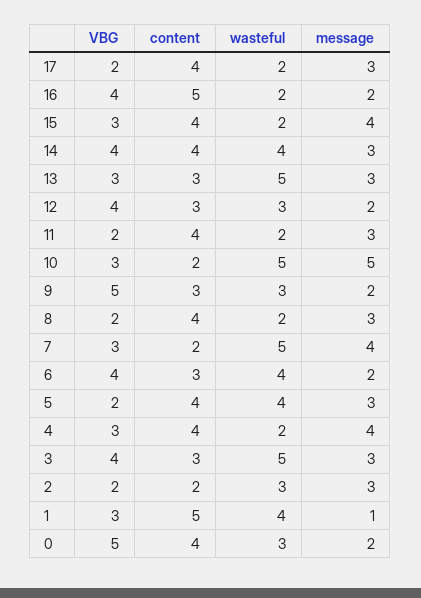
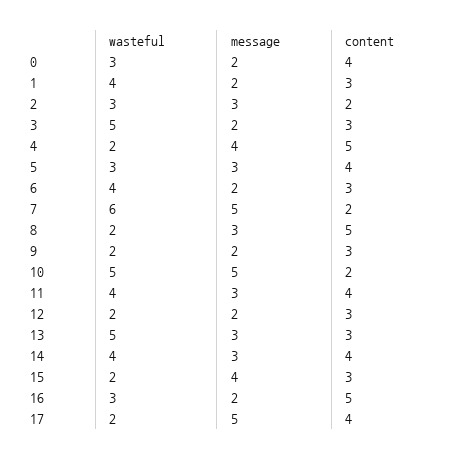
  {
-   "VBG": {
-     "17": 2,
-     "16": 4,
-     "15": 3,
-     "14": 4,
-     "13": 3,
-     "12": 4,
-     "11": 2,
-     "10": 3,
-     "9": 5,
-     "8": 2,
-     "7": 3,
-     "6": 4,
-     "5": 2,
-     "4": 3,
-     "3": 4,
-     "2": 2,
-     "1": 3,
-     "0": 5
-   },
    "content": {
      "17": 4,
      "16": 5,
-     "15": 4,
+     "15": 3,
      "14": 4,
      "13": 3,
      "12": 3,
      "11": 4,
      "10": 2,
      "9": 3,
-     "8": 4,
+     "8": 5,
      "7": 2,
      "6": 3,
      "5": 4,
-     "4": 4,
+     "4": 5,
      "3": 3,
      "2": 2,
-     "1": 5,
+     "1": 3,
      "0": 4
    },
    "wasteful": {
      "17": 2,
-     "16": 2,
+     "16": 3,
      "15": 2,
      "14": 4,
      "13": 5,
-     "12": 3,
+     "12": 2,
-     "11": 2,
+     "11": 4,
      "10": 5,
-     "9": 3,
+     "9": 2,
      "8": 2,
-     "7": 5,
+     "7": 6,
      "6": 4,
-     "5": 4,
+     "5": 3,
      "4": 2,
      "3": 5,
      "2": 3,
      "1": 4,
      "0": 3
    },
    "message": {
-     "17": 3,
+     "17": 5,
      "16": 2,
      "15": 4,
      "14": 3,
      "13": 3,
      "12": 2,
      "11": 3,
      "10": 5,
      "9": 2,
      "8": 3,
-     "7": 4,
+     "7": 5,
      "6": 2,
      "5": 3,
      "4": 4,
-     "3": 3,
+     "3": 2,
      "2": 3,
-     "1": 1,
+     "1": 2,
      "0": 2
    }
  }

